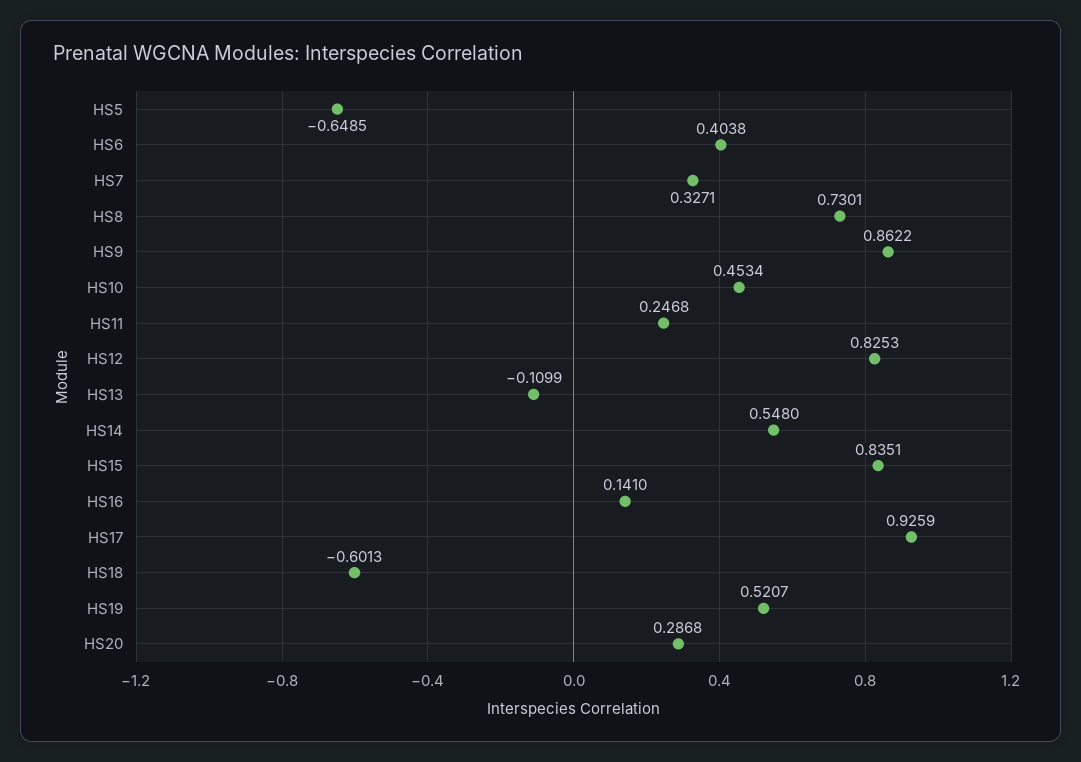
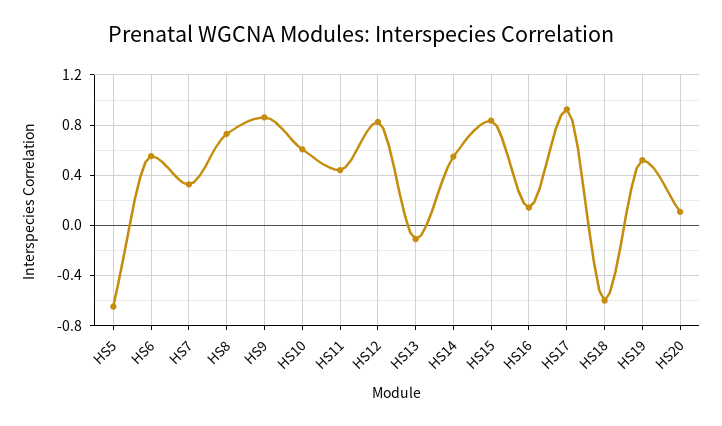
  {
    "HS5": -0.6485,
-   "HS6": 0.4038,
+   "HS6": 0.55,
    "HS7": 0.3271,
    "HS8": 0.7301,
    "HS9": 0.8622,
-   "HS10": 0.4534,
+   "HS10": 0.6,
-   "HS11": 0.2468,
+   "HS11": 0.45,
    "HS12": 0.8253,
    "HS13": -0.1099,
    "HS14": 0.548,
    "HS15": 0.8351,
    "HS16": 0.141,
    "HS17": 0.9259,
    "HS18": -0.6013,
    "HS19": 0.5207,
-   "HS20": 0.2868
+   "HS20": 0.1
  }

